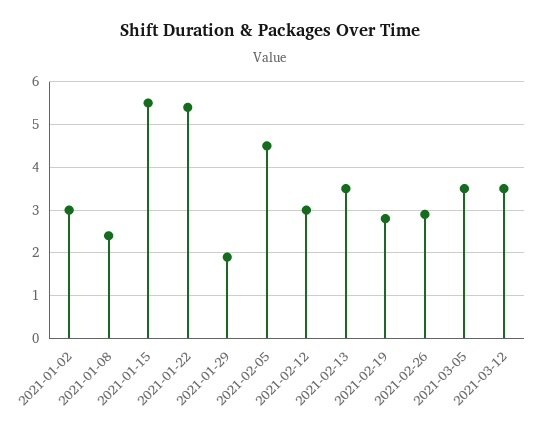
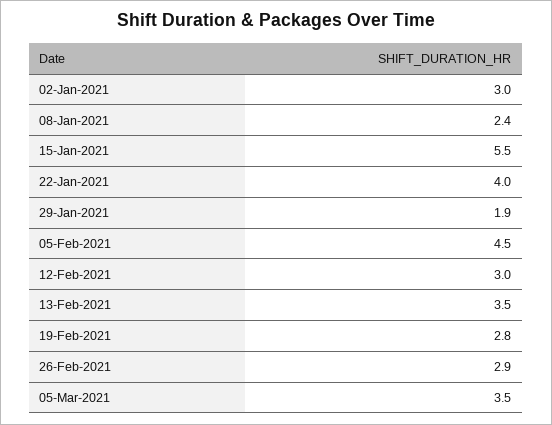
  {
    "2021-01-02": 3,
    "2021-01-08": 2.4,
    "2021-01-15": 5.5,
-   "2021-01-22": 5.5,
+   "2021-01-22": 4,
    "2021-01-29": 1.9,
    "2021-02-05": 4.5,
    "2021-02-12": 3,
    "2021-02-13": 3.5,
    "2021-02-19": 2.8,
    "2021-02-26": 2.9,
-   "2021-03-05": 3.5,
+   "2021-03-05": 3.5
-   "2021-03-12": 3.5
  }

